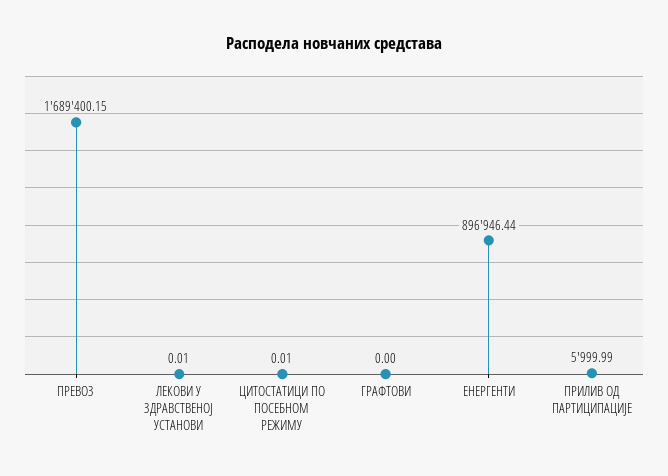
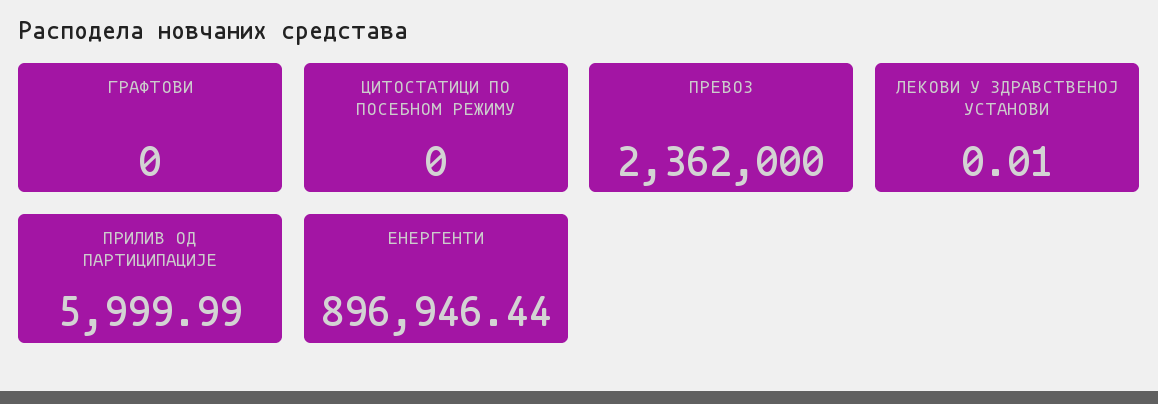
  {
-   "ПРЕВОЗ": 1689400.15,
+   "ПРЕВОЗ": 2362000,
    "ЛЕКОВИ У ЗДРАВСТВЕНОЈ УСТАНОВИ": 0.01,
-   "ЦИТОСТАТИЦИ ПО ПОСЕБНОМ РЕЖИМУ": 0.01,
+   "ЦИТОСТАТИЦИ ПО ПОСЕБНОМ РЕЖИМУ": 0,
    "ГРАФТОВИ": 0,
    "ЕНЕРГЕНТИ": 896946.44,
    "ПРИЛИВ ОД ПАРТИЦИПАЦИЈЕ": 5999.99
  }

